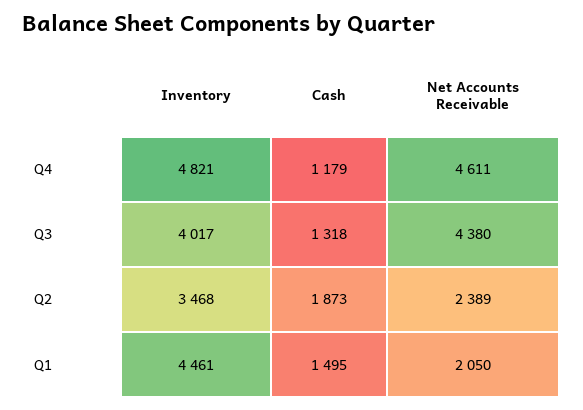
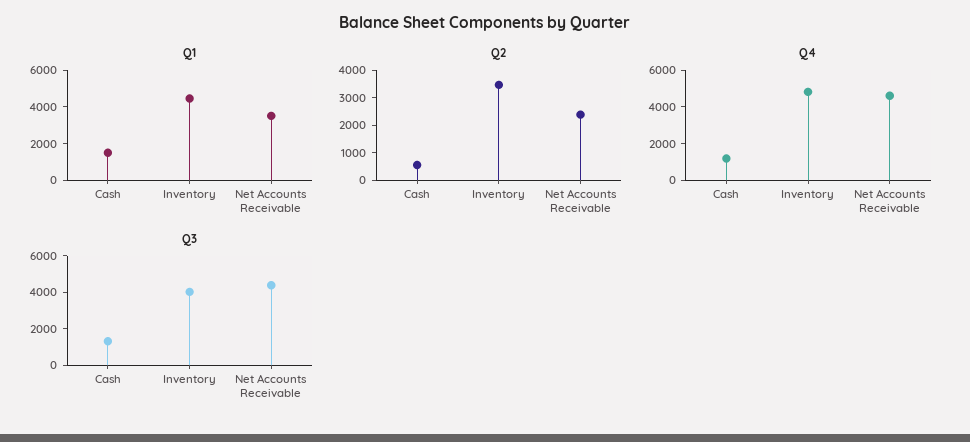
  {
    "Q4": {
      "Inventory": 4821,
      "Cash": 1179,
      "Net Accounts Receivable": 4611
    },
    "Q3": {
      "Inventory": 4017,
      "Cash": 1318,
      "Net Accounts Receivable": 4380
    },
    "Q2": {
      "Inventory": 3468,
-     "Cash": 1873,
+     "Cash": 500,
      "Net Accounts Receivable": 2389
    },
    "Q1": {
      "Inventory": 4461,
      "Cash": 1495,
-     "Net Accounts Receivable": 2050
+     "Net Accounts Receivable": 3500
    }
  }

